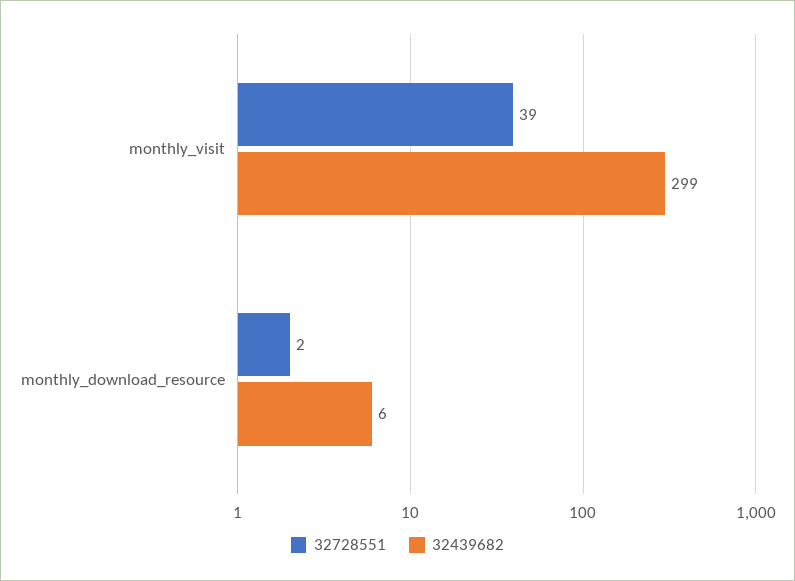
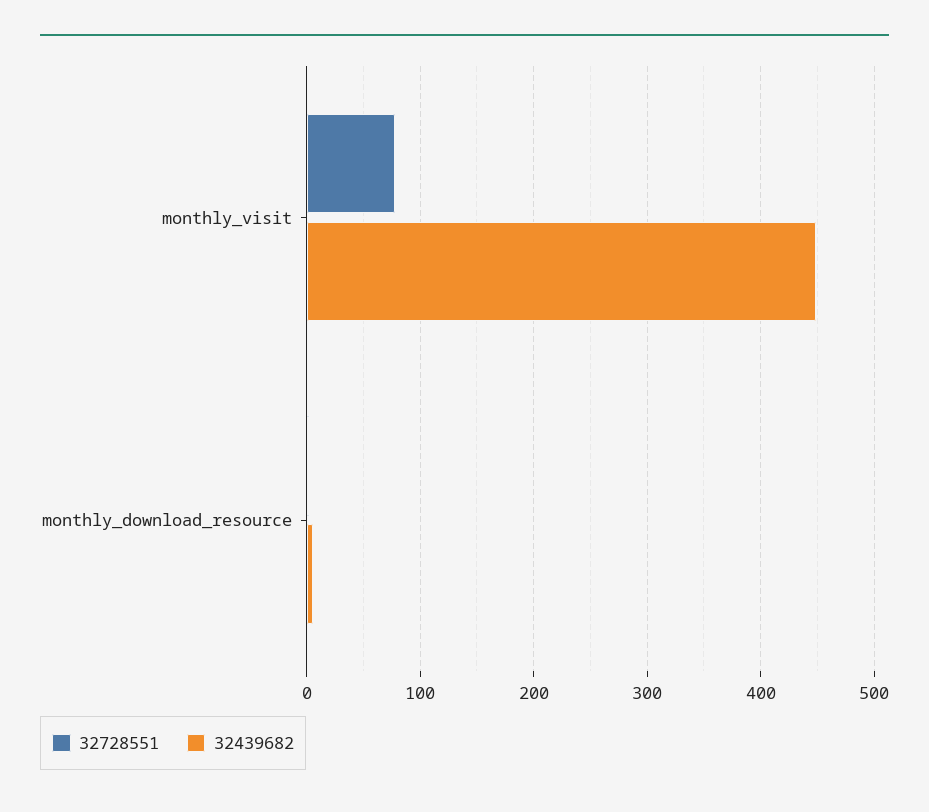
  {
    "32728551": {
-     "monthly_visit": 39,
+     "monthly_visit": 80,
      "monthly_download_resource": 2
    },
    "32439682": {
-     "monthly_visit": 299,
+     "monthly_visit": 450,
      "monthly_download_resource": 6
    }
  }

